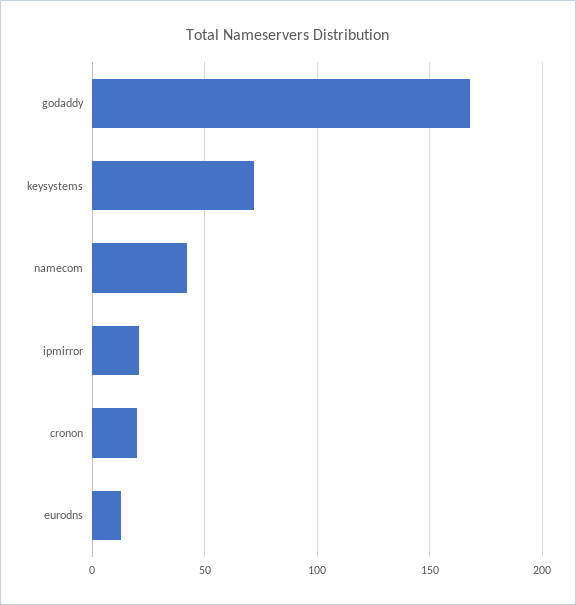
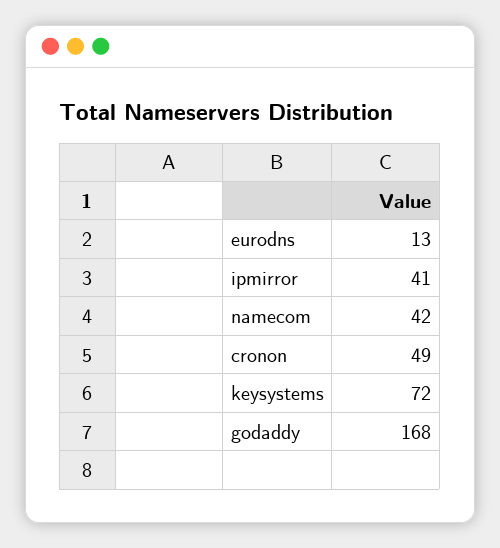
  {
    "godaddy": 168,
    "keysystems": 72,
    "namecom": 42,
-   "ipmirror": 20,
+   "ipmirror": 41,
-   "cronon": 20,
+   "cronon": 49,
    "eurodns": 13
  }

